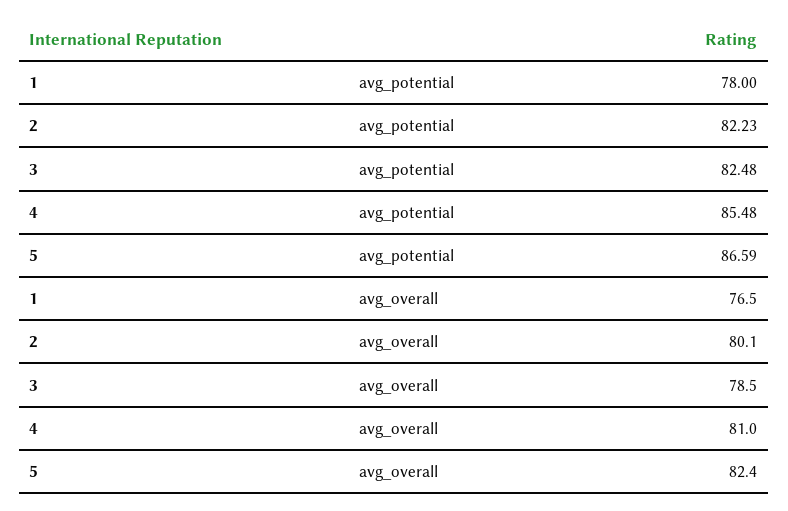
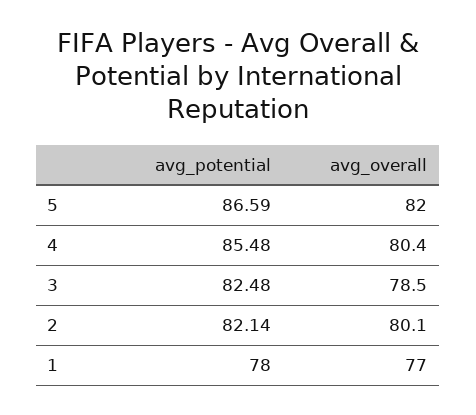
  {
    "1": {
      "avg_potential": 78,
-     "avg_overall": 76.5
+     "avg_overall": 77
    },
    "2": {
-     "avg_potential": 82.23,
+     "avg_potential": 82.14,
      "avg_overall": 80.1
    },
    "3": {
      "avg_potential": 82.48,
      "avg_overall": 78.5
    },
    "4": {
      "avg_potential": 85.48,
-     "avg_overall": 81
+     "avg_overall": 80.4
    },
    "5": {
      "avg_potential": 86.59,
-     "avg_overall": 82.4
+     "avg_overall": 82
    }
  }

